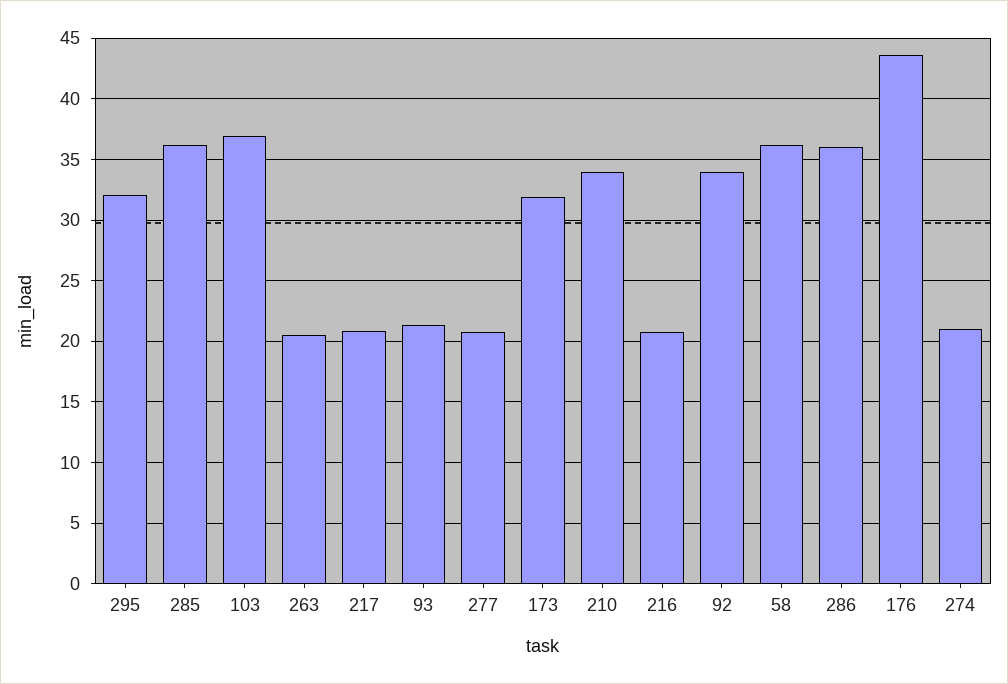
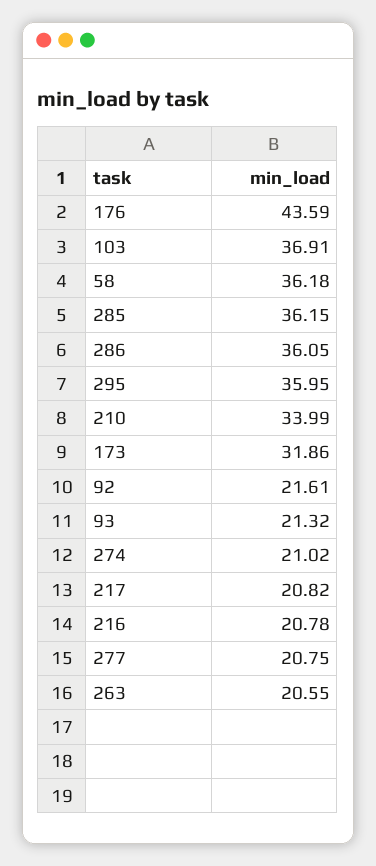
  {
-   "295": 32,
+   "295": 35.95,
    "285": 36.15,
    "103": 36.91,
    "263": 20.55,
    "217": 20.82,
    "93": 21.32,
    "277": 20.75,
    "173": 31.86,
    "210": 33.99,
    "216": 20.78,
-   "92": 34,
+   "92": 21.61,
    "58": 36.18,
    "286": 36.05,
    "176": 43.59,
    "274": 21.02
  }

